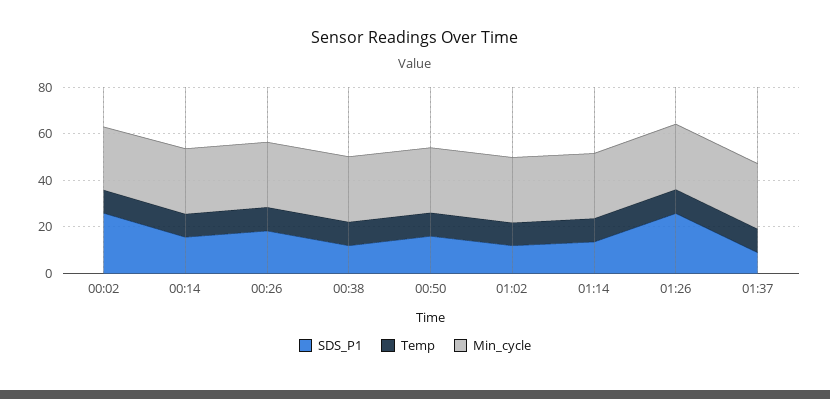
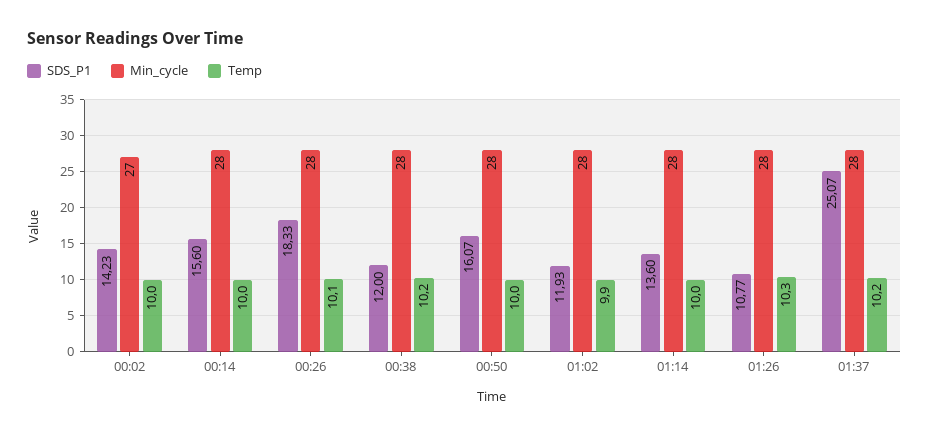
  {
    "SDS_P1": {
-     "00:02": 25,
+     "00:02": 14.23,
      "00:14": 15.6,
      "00:26": 18.33,
      "00:38": 12,
      "00:50": 16.07,
      "01:02": 11.93,
      "01:14": 13.6,
-     "01:26": 25,
+     "01:26": 10.77,
-     "01:37": 10
+     "01:37": 25.07
    },
    "Temp": {
      "00:02": 10,
      "00:14": 10,
      "00:26": 10.1,
      "00:38": 10.2,
      "00:50": 10,
      "01:02": 9.9,
      "01:14": 10,
      "01:26": 10.3,
      "01:37": 10.2
    },
    "Min_cycle": {
      "00:02": 27,
      "00:14": 28,
      "00:26": 28,
      "00:38": 28,
      "00:50": 28,
      "01:02": 28,
      "01:14": 28,
      "01:26": 28,
      "01:37": 28
    }
  }

